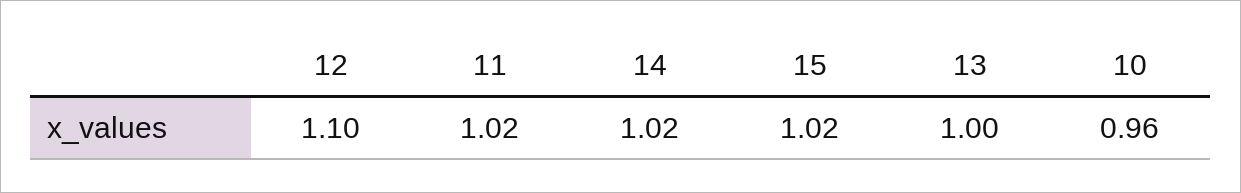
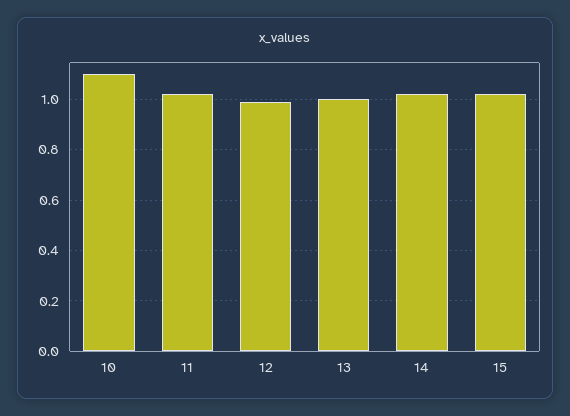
  {
-   "12": 1.1,
+   "12": 1,
    "11": 1.02,
    "14": 1.02,
    "15": 1.02,
    "13": 1,
-   "10": 0.96
+   "10": 1.1
  }

